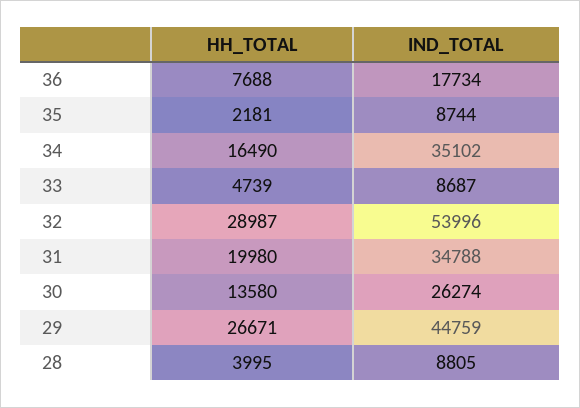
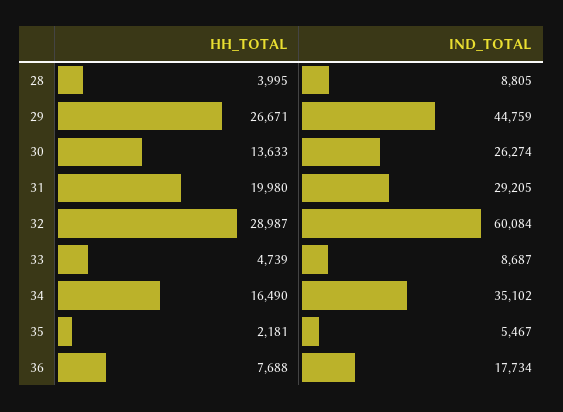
  {
    "HH_TOTAL": {
      "36": 7688,
      "35": 2181,
      "34": 16490,
      "33": 4739,
      "32": 28987,
      "31": 19980,
-     "30": 13580,
+     "30": 13633,
      "29": 26671,
      "28": 3995
    },
    "IND_TOTAL": {
      "36": 17734,
-     "35": 8744,
+     "35": 5467,
      "34": 35102,
      "33": 8687,
-     "32": 53996,
+     "32": 60084,
-     "31": 34788,
+     "31": 29205,
      "30": 26274,
      "29": 44759,
      "28": 8805
    }
  }

